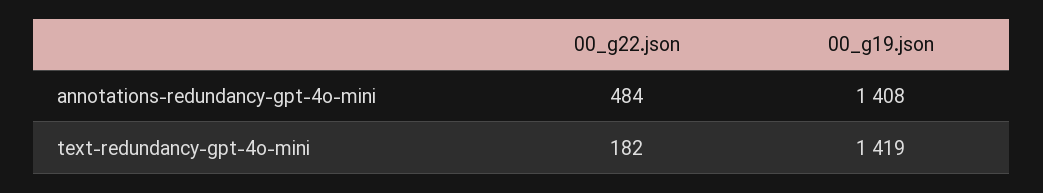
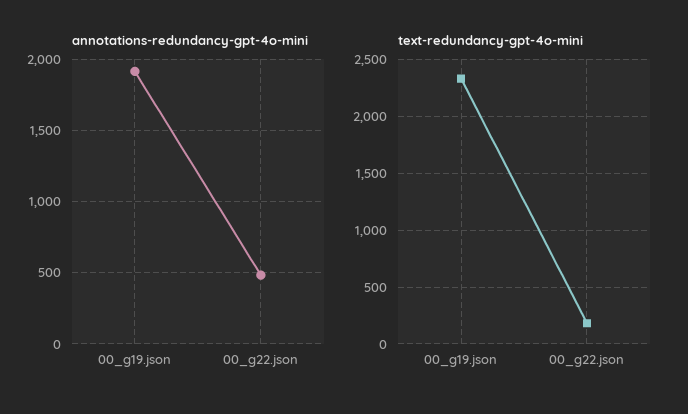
  {
    "annotations-redundancy-gpt-4o-mini": {
      "00_g22.json": 484,
-     "00_g19.json": 1408
+     "00_g19.json": 1900
    },
    "text-redundancy-gpt-4o-mini": {
      "00_g22.json": 182,
-     "00_g19.json": 1419
+     "00_g19.json": 2300
    }
  }

